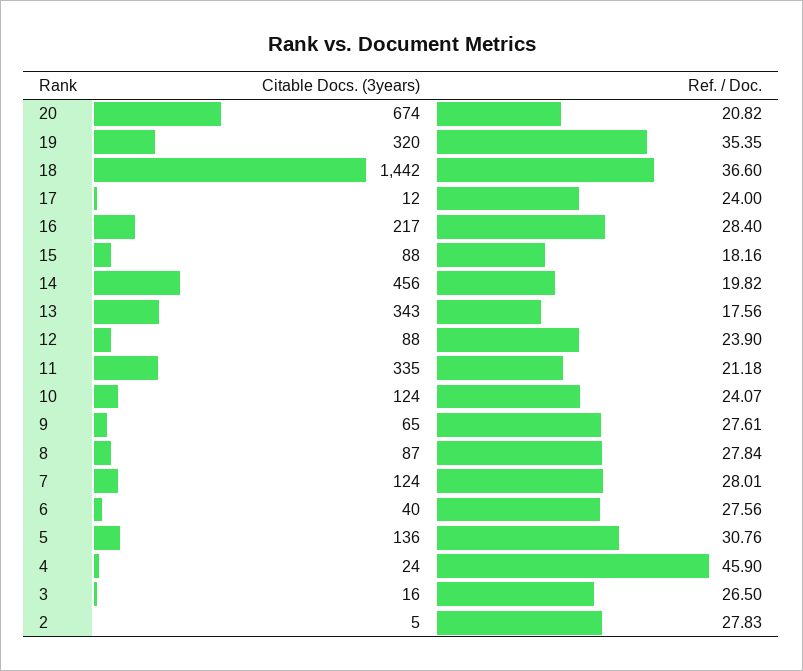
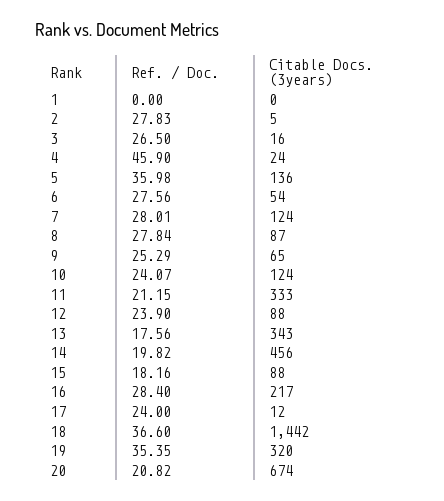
  {
    "Citable Docs. (3years)": {
      "20": 674,
      "19": 320,
      "18": 1442,
      "17": 12,
      "16": 217,
      "15": 88,
      "14": 456,
      "13": 343,
      "12": 88,
-     "11": 335,
+     "11": 333,
      "10": 124,
      "9": 65,
      "8": 87,
      "7": 124,
-     "6": 40,
+     "6": 54,
      "5": 136,
      "4": 24,
      "3": 16,
-     "2": 5
+     "2": 5,
+     "1": 0
    },
    "Ref. / Doc.": {
      "20": 20.82,
      "19": 35.35,
      "18": 36.6,
      "17": 24,
      "16": 28.4,
      "15": 18.16,
      "14": 19.82,
      "13": 17.56,
      "12": 23.9,
-     "11": 21.18,
+     "11": 21.15,
      "10": 24.07,
-     "9": 27.61,
+     "9": 25.29,
      "8": 27.84,
      "7": 28.01,
      "6": 27.56,
-     "5": 30.76,
+     "5": 35.98,
      "4": 45.9,
      "3": 26.5,
-     "2": 27.83
+     "2": 27.83,
+     "1": 0
    }
  }

